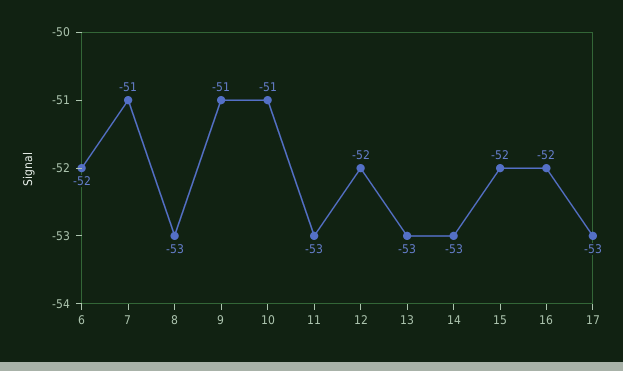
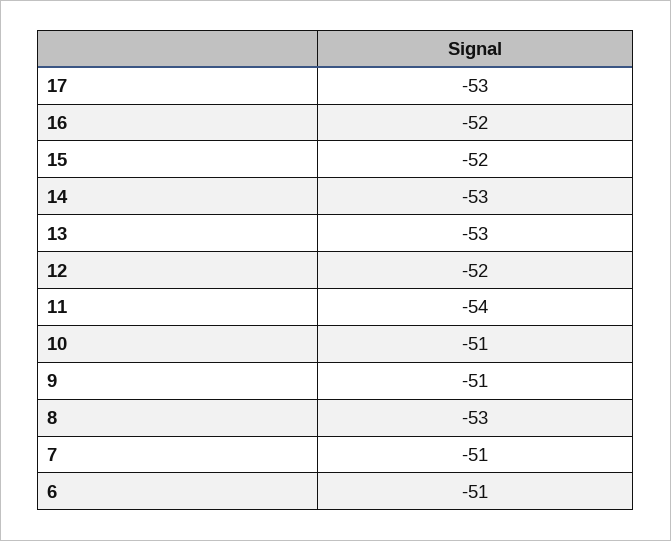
  {
-   "6": -52,
+   "6": -51,
    "7": -51,
    "8": -53,
    "9": -51,
    "10": -51,
-   "11": -53,
+   "11": -54,
    "12": -52,
    "13": -53,
    "14": -53,
    "15": -52,
    "16": -52,
    "17": -53
  }

